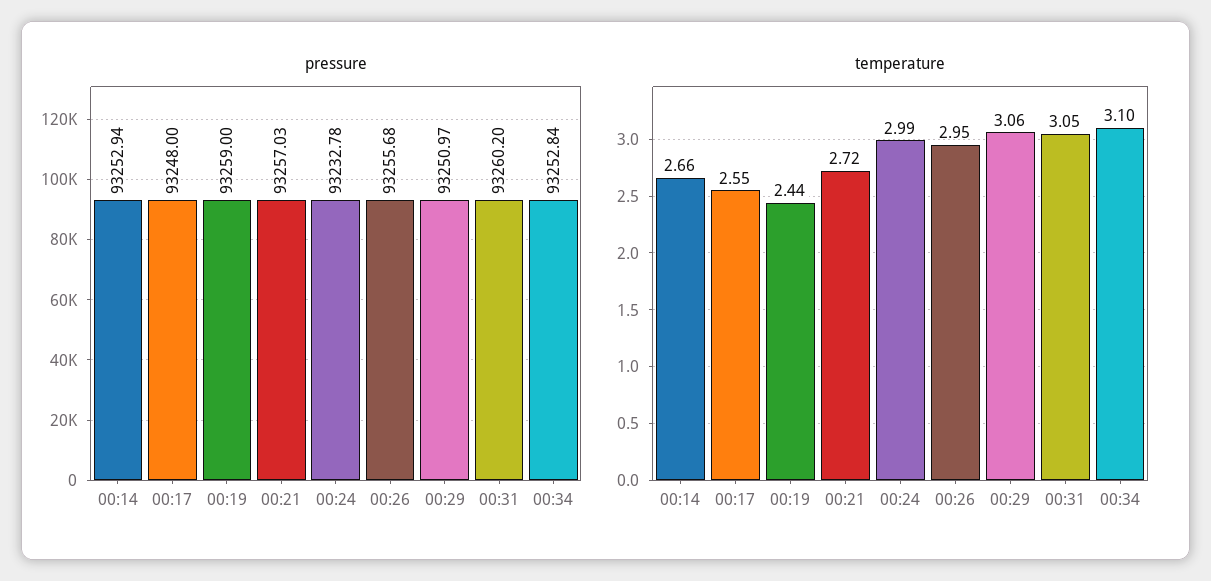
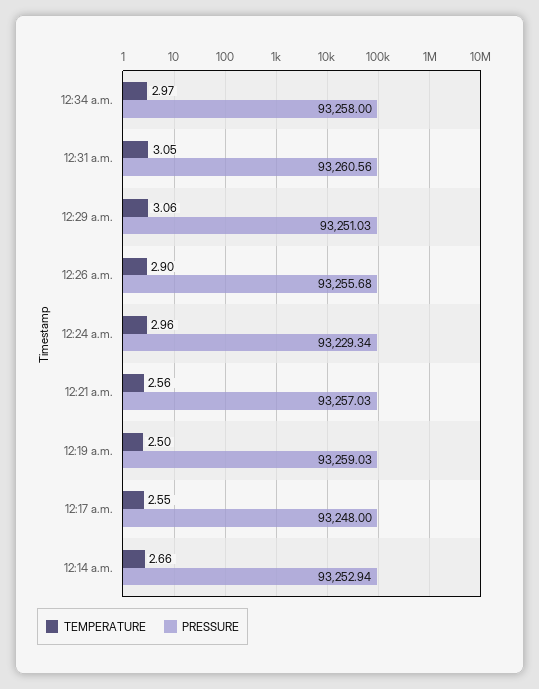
  {
    "pressure": {
      "00:14": 93252.94,
      "00:17": 93248,
-     "00:19": 93259,
+     "00:19": 93259.03,
      "00:21": 93257.03,
-     "00:24": 93232.78,
+     "00:24": 93229.34,
      "00:26": 93255.68,
-     "00:29": 93250.97,
+     "00:29": 93251.03,
-     "00:31": 93260.2,
+     "00:31": 93260.56,
-     "00:34": 93252.84
+     "00:34": 93258
    },
    "temperature": {
      "00:14": 2.66,
      "00:17": 2.55,
-     "00:19": 2.44,
+     "00:19": 2.5,
-     "00:21": 2.72,
+     "00:21": 2.56,
-     "00:24": 2.99,
+     "00:24": 2.96,
-     "00:26": 2.95,
+     "00:26": 2.9,
      "00:29": 3.06,
      "00:31": 3.05,
-     "00:34": 3.1
+     "00:34": 2.97
    }
  }

